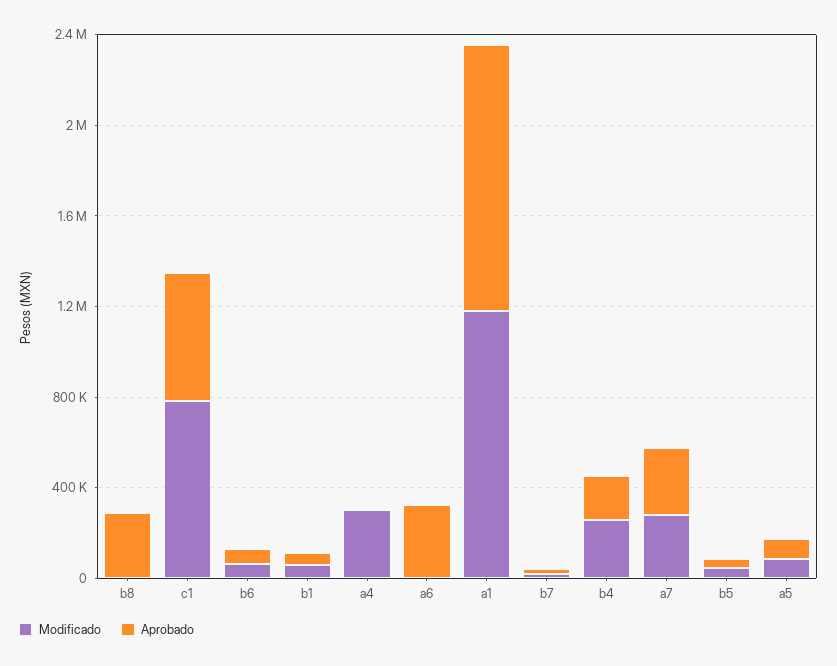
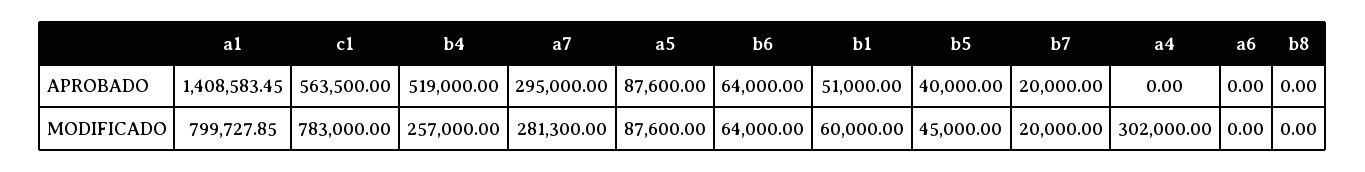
  {
    "Modificado": {
      "b8": 0,
      "c1": 783000,
      "b6": 64000,
      "b1": 60000,
      "a4": 302000,
      "a6": 0,
-     "a1": 1200000,
+     "a1": 799727.85,
      "b7": 20000,
      "b4": 257000,
      "a7": 281300,
      "b5": 45000,
      "a5": 87600
    },
    "Aprobado": {
-     "b8": 300000,
+     "b8": 0,
      "c1": 563500,
      "b6": 64000,
      "b1": 51000,
      "a4": 0,
-     "a6": 300000,
+     "a6": 0,
-     "a1": 1200000,
+     "a1": 1408583.45,
      "b7": 20000,
-     "b4": 200000,
+     "b4": 519000,
      "a7": 295000,
      "b5": 40000,
      "a5": 87600
    }
  }

